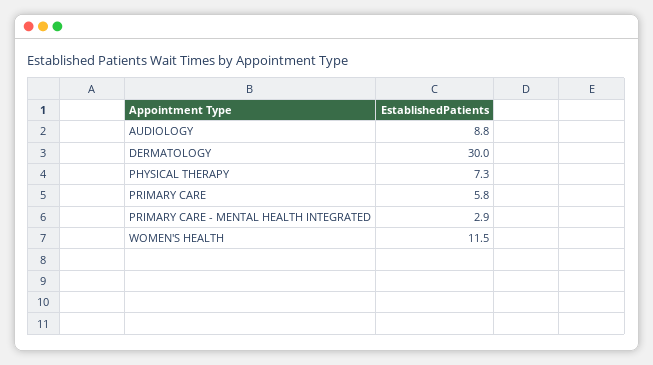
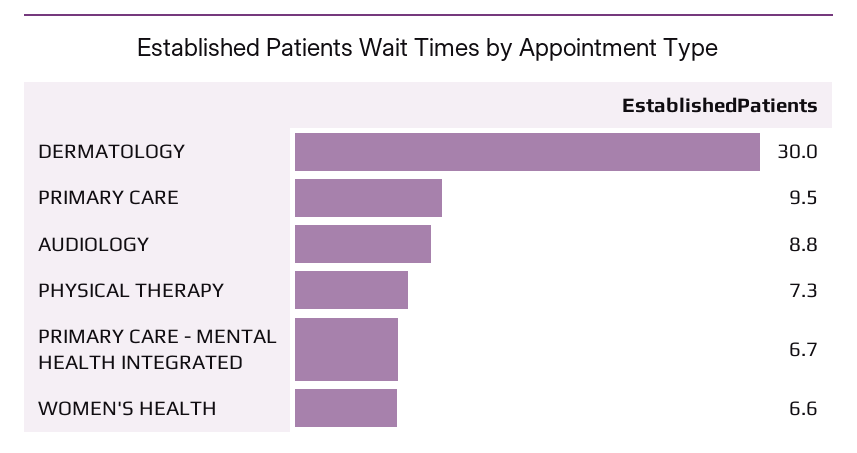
  {
    "AUDIOLOGY": 8.8,
    "DERMATOLOGY": 30,
    "PHYSICAL THERAPY": 7.3,
-   "PRIMARY CARE": 5.8,
+   "PRIMARY CARE": 9.5,
-   "PRIMARY CARE - MENTAL HEALTH INTEGRATED": 2.9,
+   "PRIMARY CARE - MENTAL HEALTH INTEGRATED": 6.7,
-   "WOMEN'S HEALTH": 11.5
+   "WOMEN'S HEALTH": 6.6
  }

